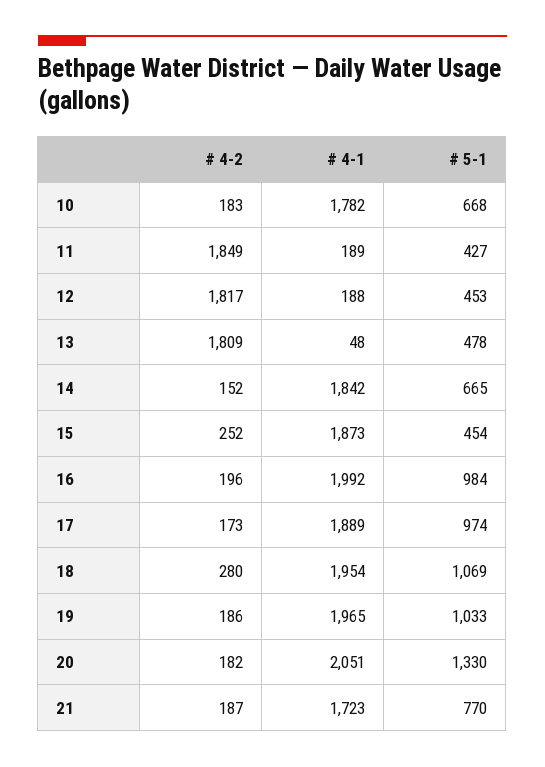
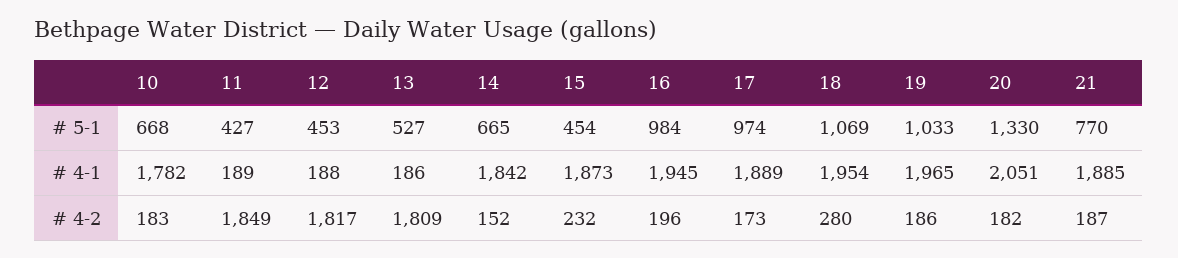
  {
    "# 4-2": {
      "10": 183,
      "11": 1849,
      "12": 1817,
      "13": 1809,
      "14": 152,
-     "15": 252,
+     "15": 232,
      "16": 196,
      "17": 173,
      "18": 280,
      "19": 186,
      "20": 182,
      "21": 187
    },
    "# 4-1": {
      "10": 1782,
      "11": 189,
      "12": 188,
-     "13": 48,
+     "13": 186,
      "14": 1842,
      "15": 1873,
-     "16": 1992,
+     "16": 1945,
      "17": 1889,
      "18": 1954,
      "19": 1965,
      "20": 2051,
-     "21": 1723
+     "21": 1885
    },
    "# 5-1": {
      "10": 668,
      "11": 427,
      "12": 453,
-     "13": 478,
+     "13": 527,
      "14": 665,
      "15": 454,
      "16": 984,
      "17": 974,
      "18": 1069,
      "19": 1033,
      "20": 1330,
      "21": 770
    }
  }

